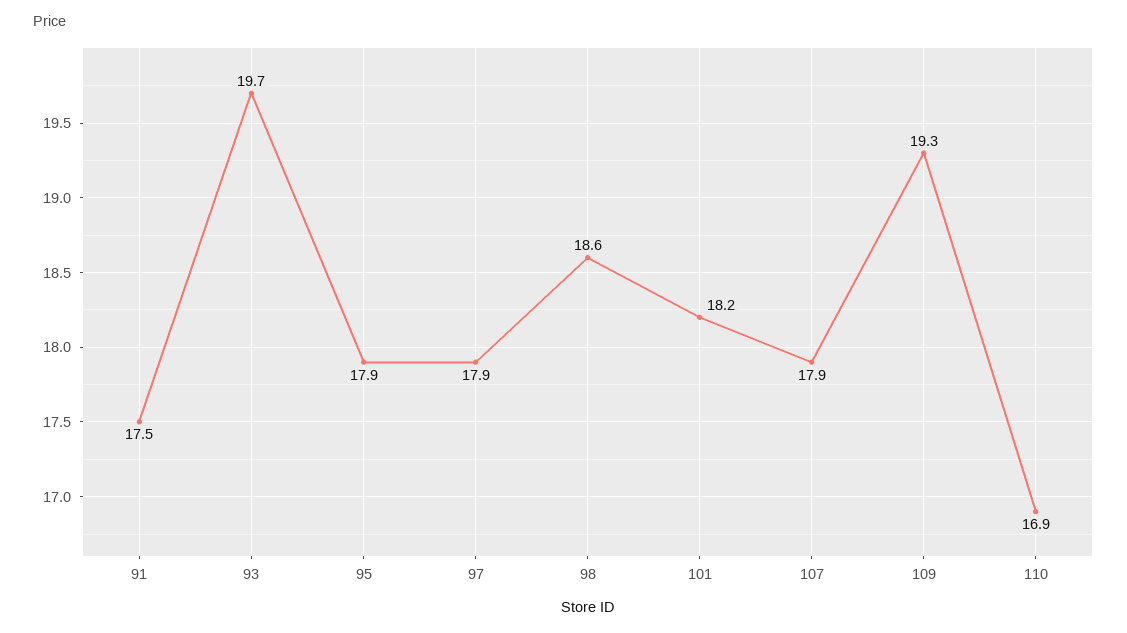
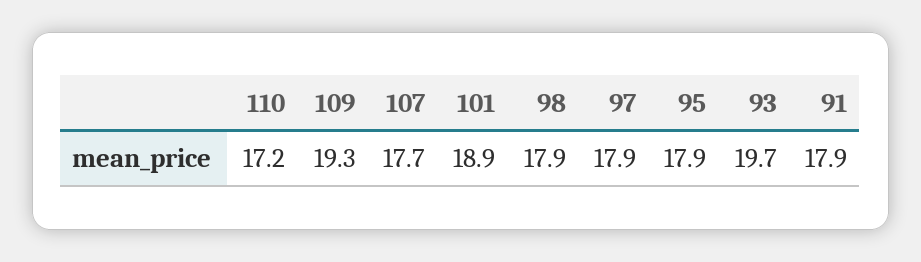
  {
-   "91": 17.5,
+   "91": 17.9,
    "93": 19.7,
    "95": 17.9,
    "97": 17.9,
-   "98": 18.6,
+   "98": 17.9,
-   "101": 18.2,
+   "101": 18.9,
-   "107": 17.9,
+   "107": 17.7,
    "109": 19.3,
-   "110": 16.9
+   "110": 17.2
  }

